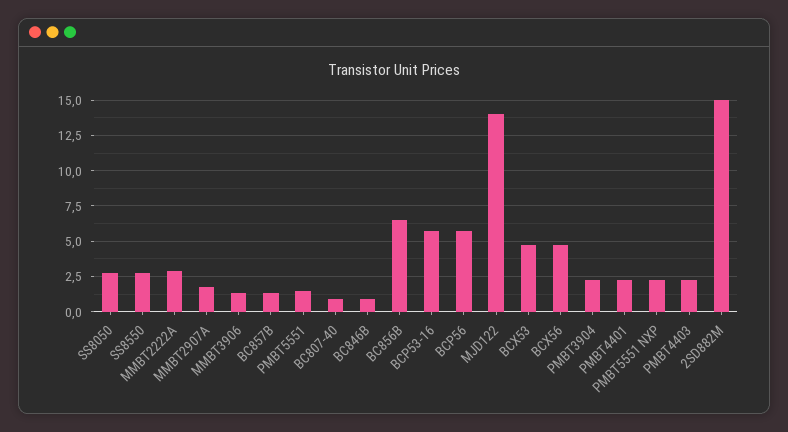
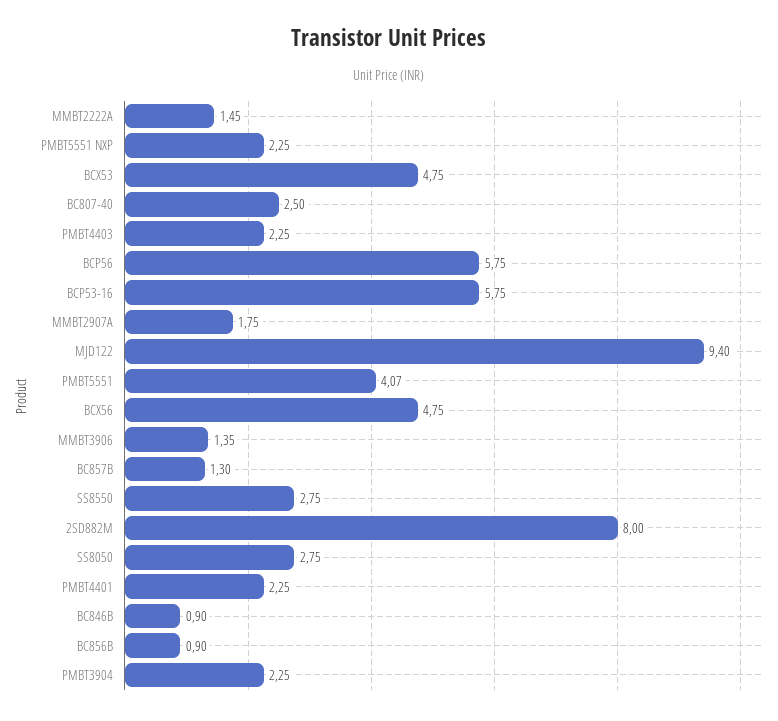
  {
    "SS8050": 2.75,
    "SS8550": 2.75,
-   "MMBT2222A": 3,
+   "MMBT2222A": 1.45,
    "MMBT2907A": 1.75,
    "MMBT3906": 1.35,
    "BC857B": 1.3,
-   "PMBT5551": 1.5,
+   "PMBT5551": 4.07,
-   "BC807-40": 1,
+   "BC807-40": 2.5,
    "BC846B": 0.9,
-   "BC856B": 6.5,
+   "BC856B": 0.9,
    "BCP53-16": 5.75,
    "BCP56": 5.75,
-   "MJD122": 14,
+   "MJD122": 9.4,
    "BCX53": 4.75,
    "BCX56": 4.75,
    "PMBT3904": 2.25,
    "PMBT4401": 2.25,
    "PMBT5551 NXP": 2.25,
    "PMBT4403": 2.25,
-   "2SD882M": 15
+   "2SD882M": 8
  }

